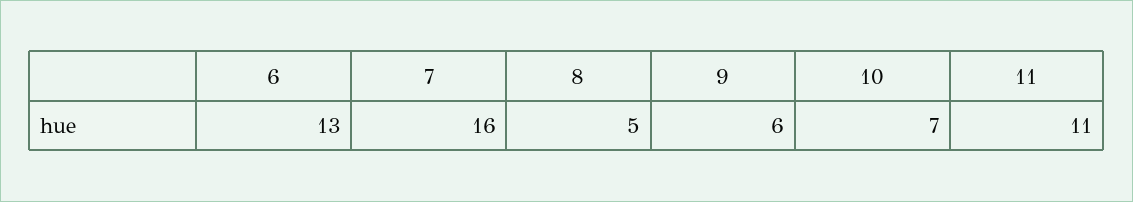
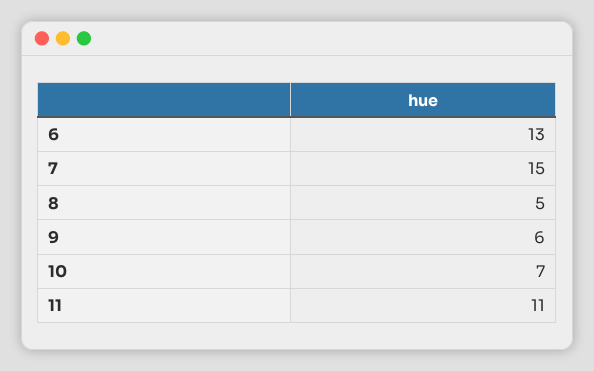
  {
    "6": 13,
-   "7": 16,
+   "7": 15,
    "8": 5,
    "9": 6,
    "10": 7,
    "11": 11
  }

